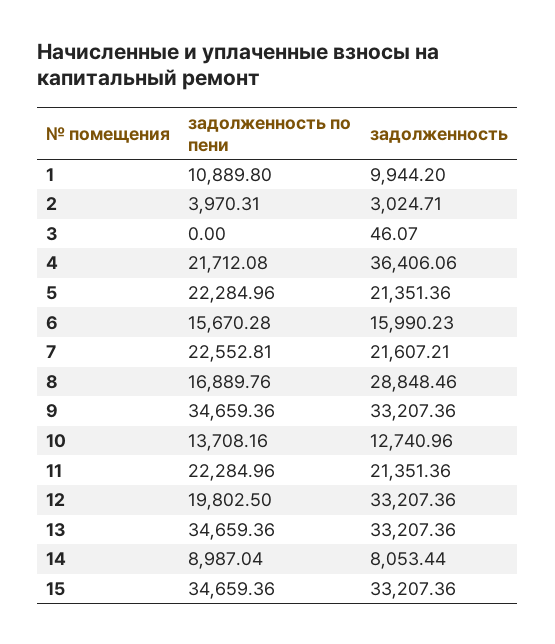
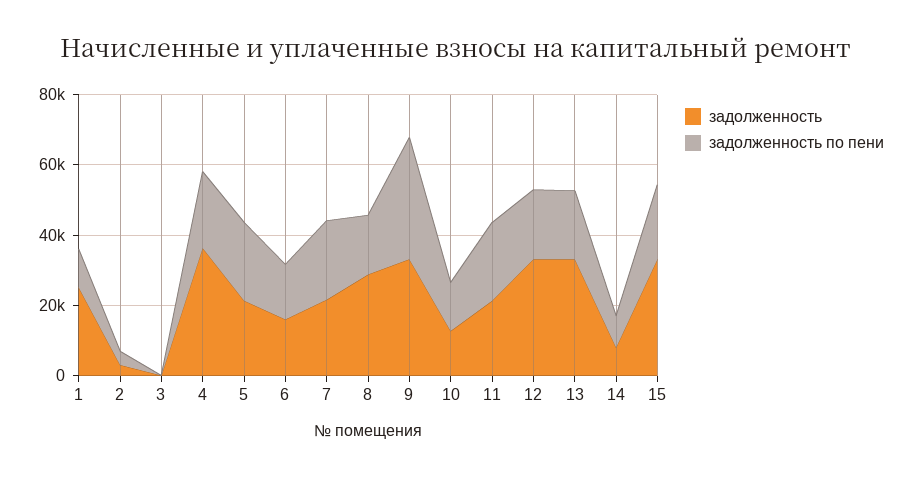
  {
    "задолженность по пени": {
      "1": 10889.8,
      "2": 3970.31,
      "3": 0,
      "4": 21712.08,
      "5": 22284.96,
      "6": 15670.28,
      "7": 22552.81,
      "8": 16889.76,
      "9": 34659.36,
      "10": 13708.16,
      "11": 22284.96,
      "12": 19802.5,
-     "13": 34659.36,
+     "13": 20000,
      "14": 8987.04,
-     "15": 34659.36
+     "15": 20000
    },
    "задолженность": {
-     "1": 9944.2,
+     "1": 25000,
      "2": 3024.71,
      "3": 46.07,
      "4": 36406.06,
      "5": 21351.36,
      "6": 15990.23,
      "7": 21607.21,
      "8": 28848.46,
      "9": 33207.36,
      "10": 12740.96,
      "11": 21351.36,
      "12": 33207.36,
      "13": 33207.36,
      "14": 8053.44,
      "15": 33207.36
    }
  }

